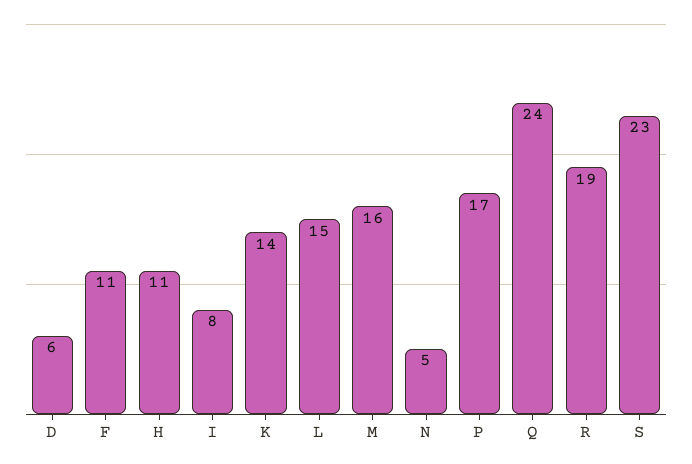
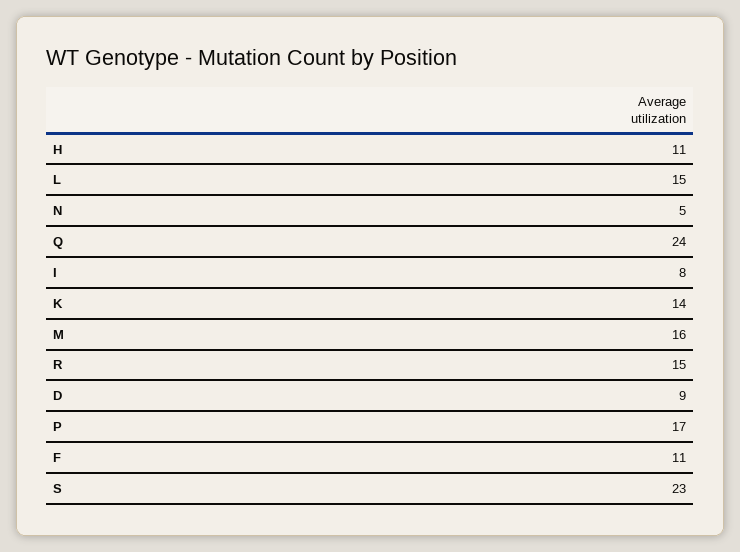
  {
-   "D": 6,
+   "D": 9,
    "F": 11,
    "H": 11,
    "I": 8,
    "K": 14,
    "L": 15,
    "M": 16,
    "N": 5,
    "P": 17,
    "Q": 24,
-   "R": 19,
+   "R": 15,
    "S": 23
  }

